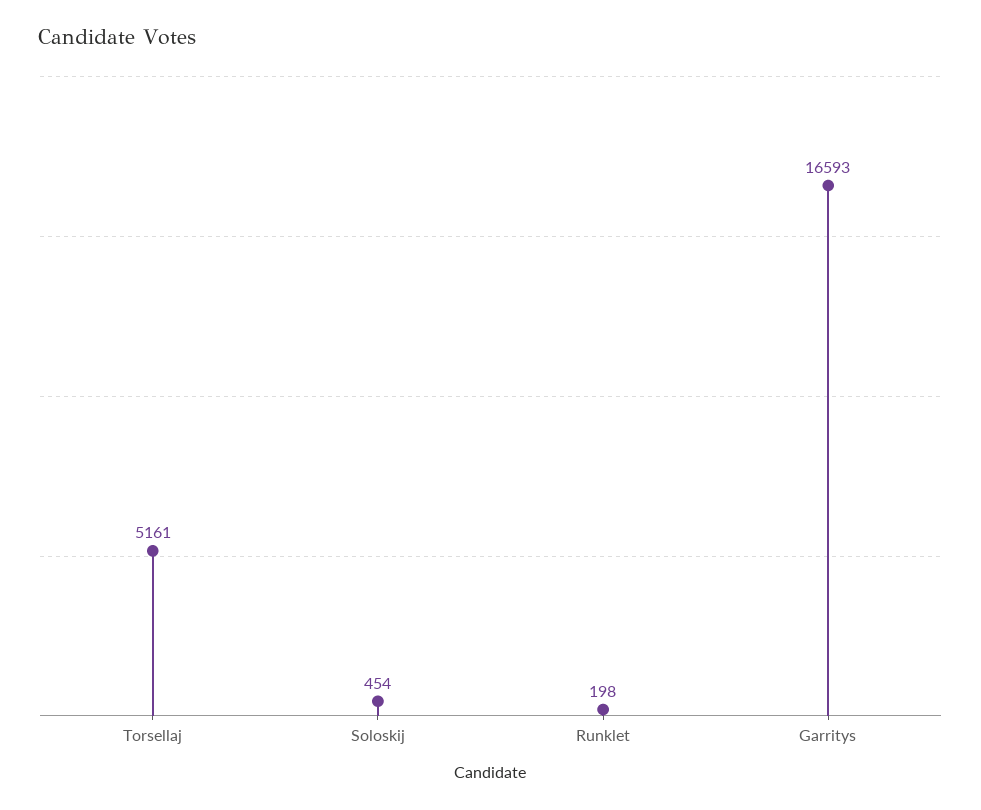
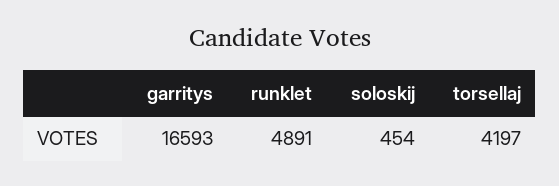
  {
-   "Torsellaj": 5161,
+   "Torsellaj": 4197,
    "Soloskij": 454,
-   "Runklet": 198,
+   "Runklet": 4891,
    "Garritys": 16593
  }

